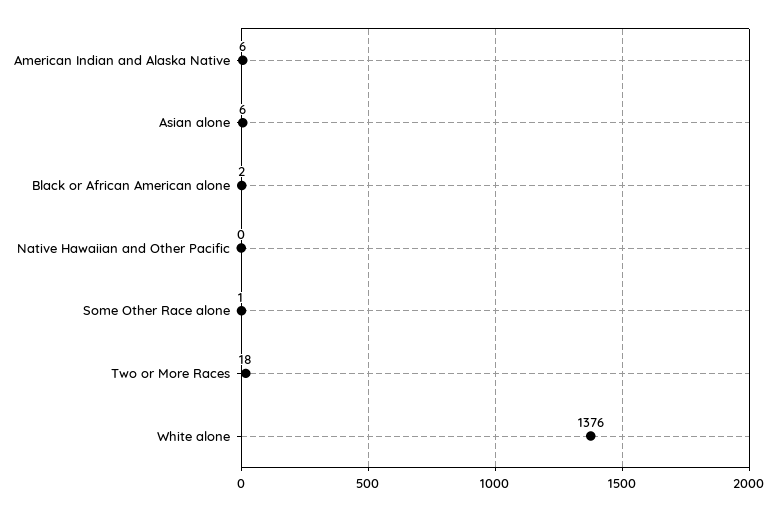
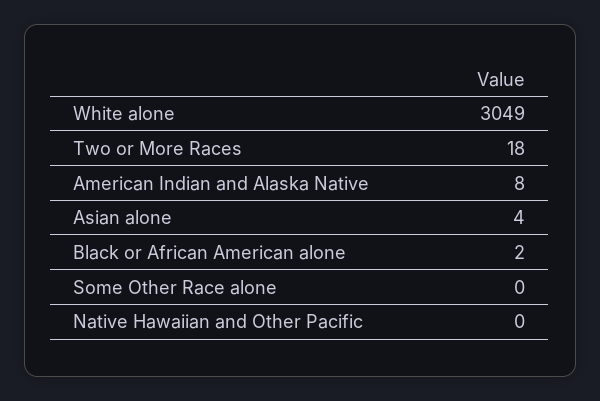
  {
-   "American Indian and Alaska Native": 6,
+   "American Indian and Alaska Native": 8,
-   "Asian alone": 6,
+   "Asian alone": 4,
    "Black or African American alone": 2,
    "Native Hawaiian and Other Pacific": 0,
-   "Some Other Race alone": 1,
+   "Some Other Race alone": 0,
    "Two or More Races": 18,
-   "White alone": 1376
+   "White alone": 3049
  }

